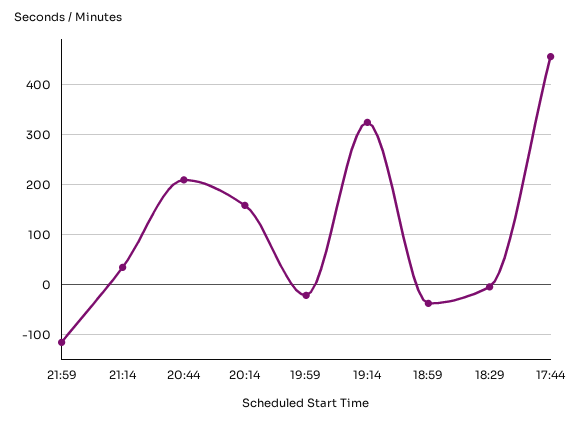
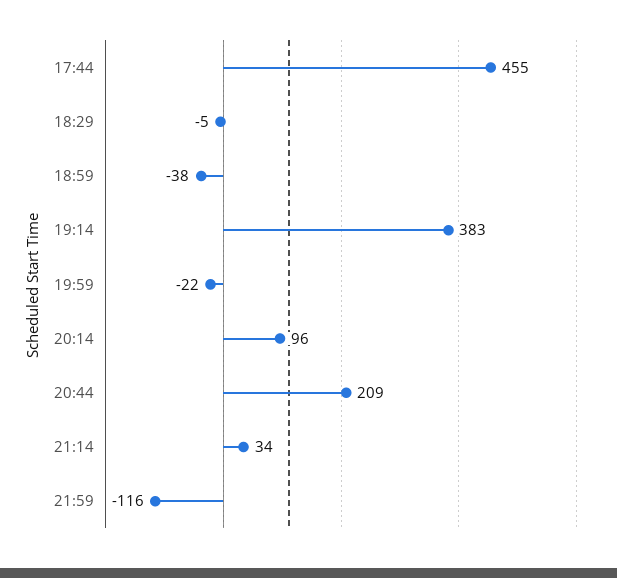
  {
    "21:59": -116,
    "21:14": 34,
    "20:44": 209,
-   "20:14": 160,
+   "20:14": 96,
    "19:59": -22,
-   "19:14": 320,
+   "19:14": 383,
    "18:59": -38,
    "18:29": -5,
    "17:44": 455
  }

